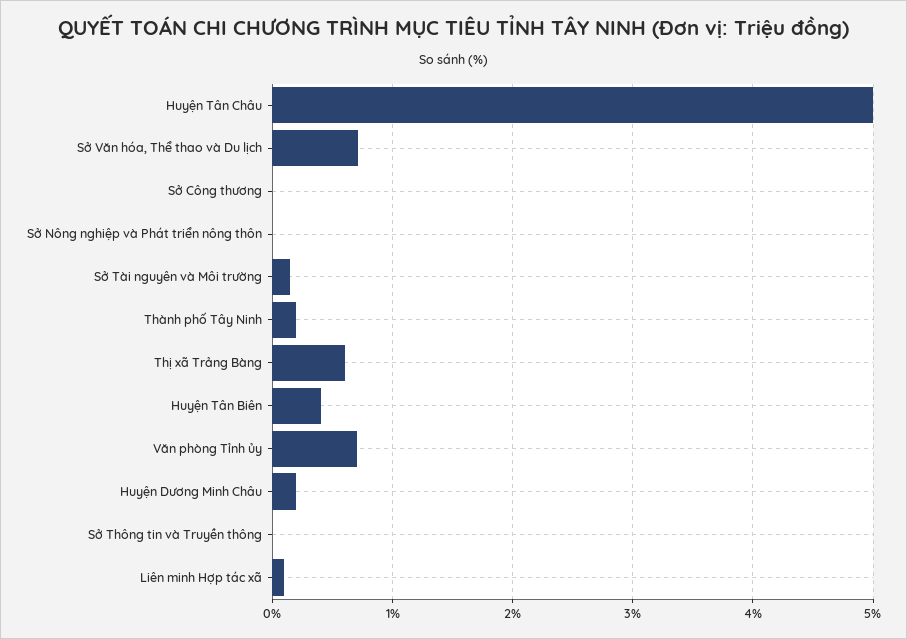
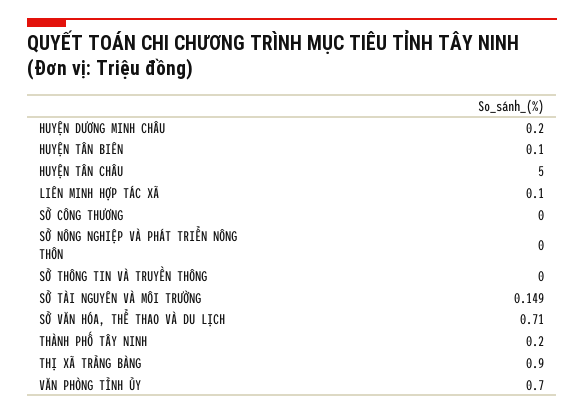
  {
    "Huyện Tân Châu": 5,
    "Sở Văn hóa, Thể thao và Du lịch": 0.71,
    "Sở Công thương": 0,
    "Sở Nông nghiệp và Phát triển nông thôn": 0,
    "Sở Tài nguyên và Môi trường": 0.149,
    "Thành phố Tây Ninh": 0.2,
-   "Thị xã Trảng Bàng": 0.6,
+   "Thị xã Trảng Bàng": 0.9,
-   "Huyện Tân Biên": 0.4,
+   "Huyện Tân Biên": 0.1,
    "Văn phòng Tỉnh ủy": 0.7,
    "Huyện Dương Minh Châu": 0.2,
    "Sở Thông tin và Truyền thông": 0,
    "Liên minh Hợp tác xã": 0.1
  }

